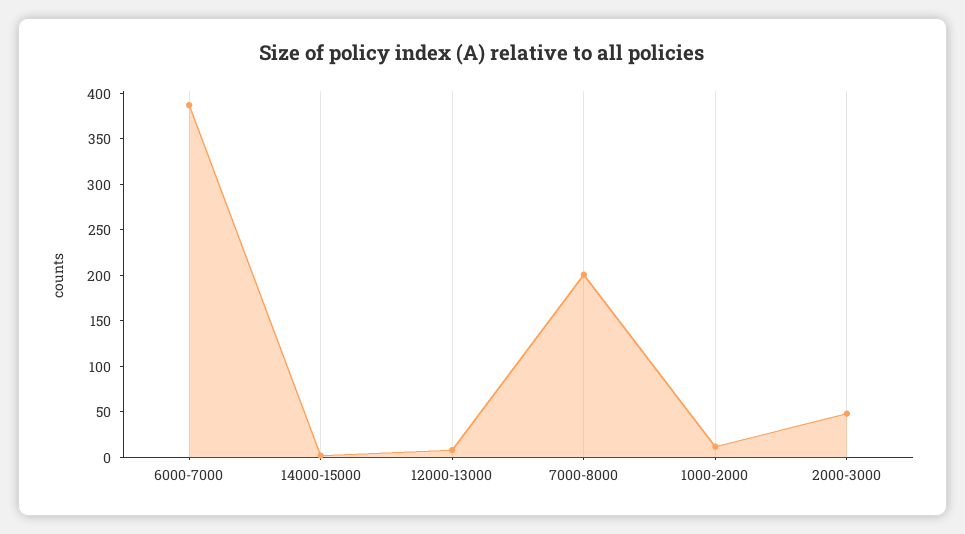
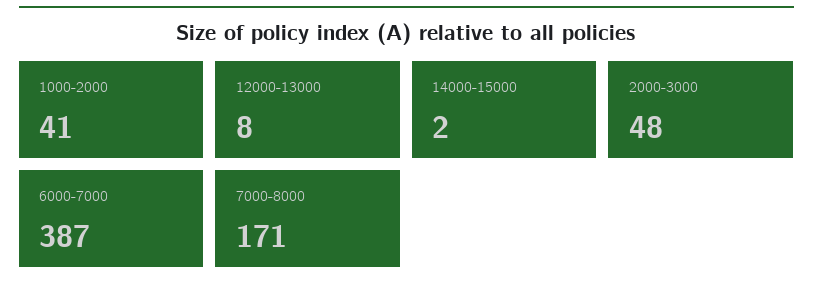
  {
    "6000-7000": 387,
    "14000-15000": 2,
    "12000-13000": 8,
-   "7000-8000": 200,
+   "7000-8000": 171,
-   "1000-2000": 10,
+   "1000-2000": 41,
    "2000-3000": 48
  }

